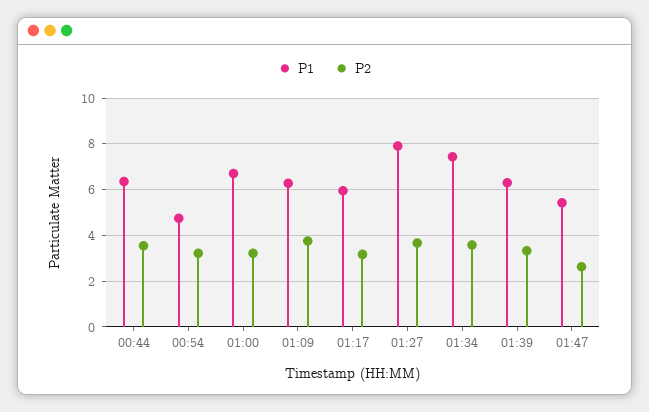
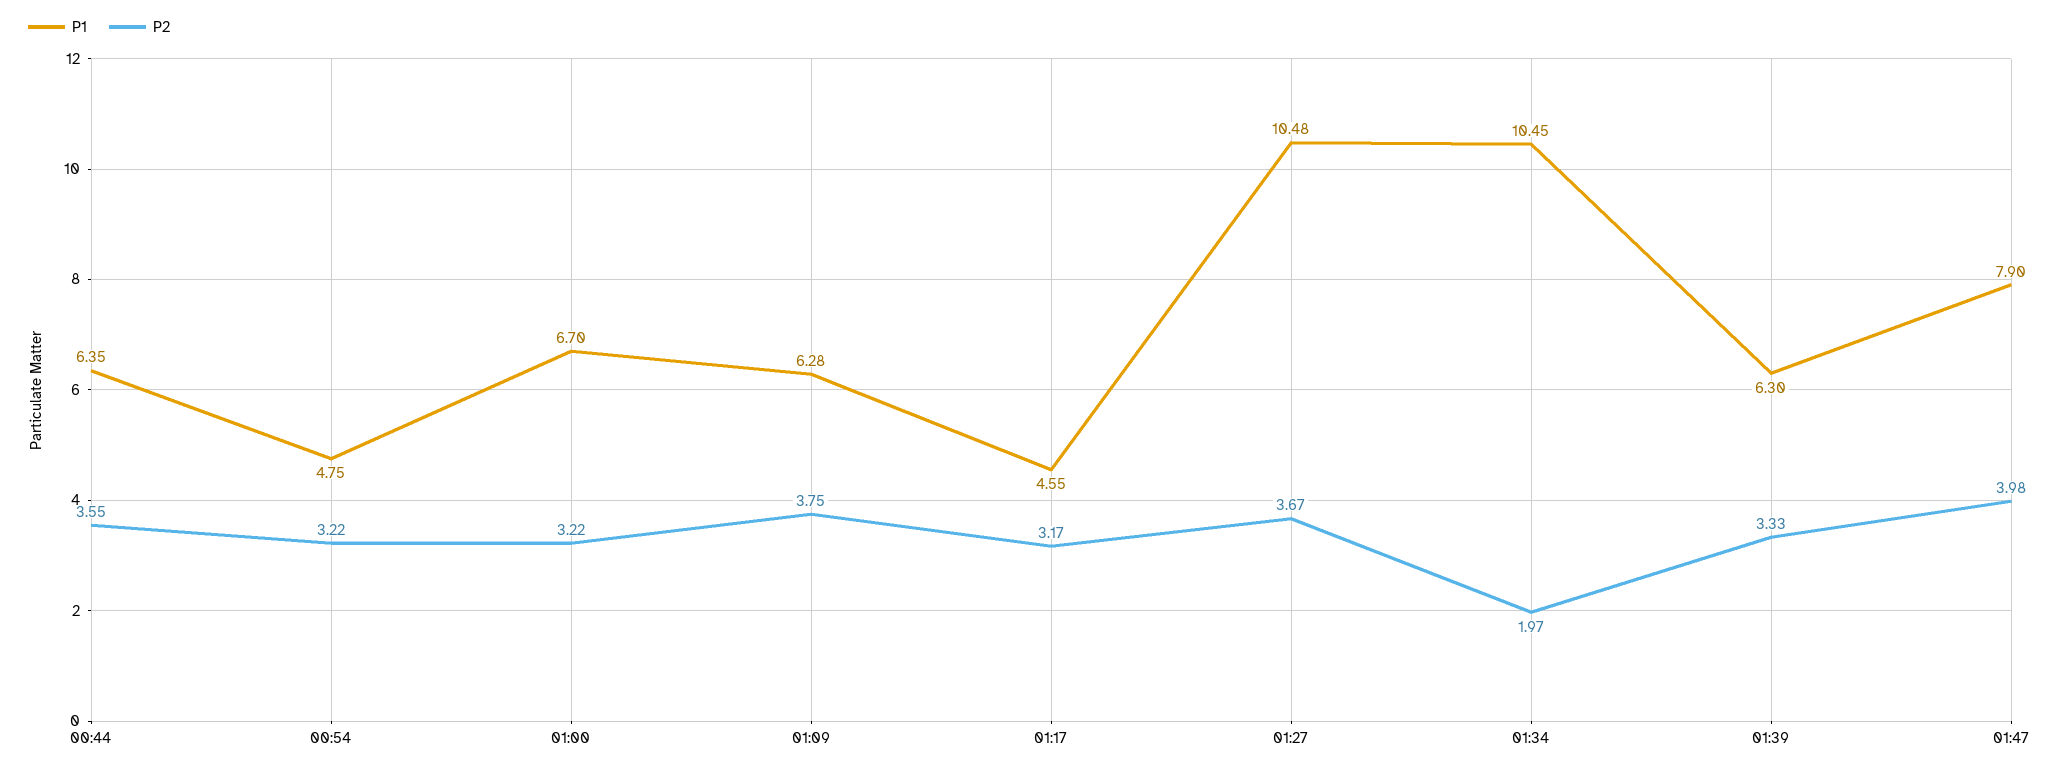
  {
    "P1": {
      "00:44": 6.35,
      "00:54": 4.75,
      "01:00": 6.7,
      "01:09": 6.28,
-     "01:17": 6,
+     "01:17": 4.55,
-     "01:27": 8,
+     "01:27": 10.48,
-     "01:34": 7.5,
+     "01:34": 10.45,
      "01:39": 6.3,
-     "01:47": 5.5
+     "01:47": 7.9
    },
    "P2": {
      "00:44": 3.55,
      "00:54": 3.22,
      "01:00": 3.22,
      "01:09": 3.75,
      "01:17": 3.17,
      "01:27": 3.67,
-     "01:34": 3.5,
+     "01:34": 1.97,
      "01:39": 3.33,
-     "01:47": 2.5
+     "01:47": 3.98
    }
  }

